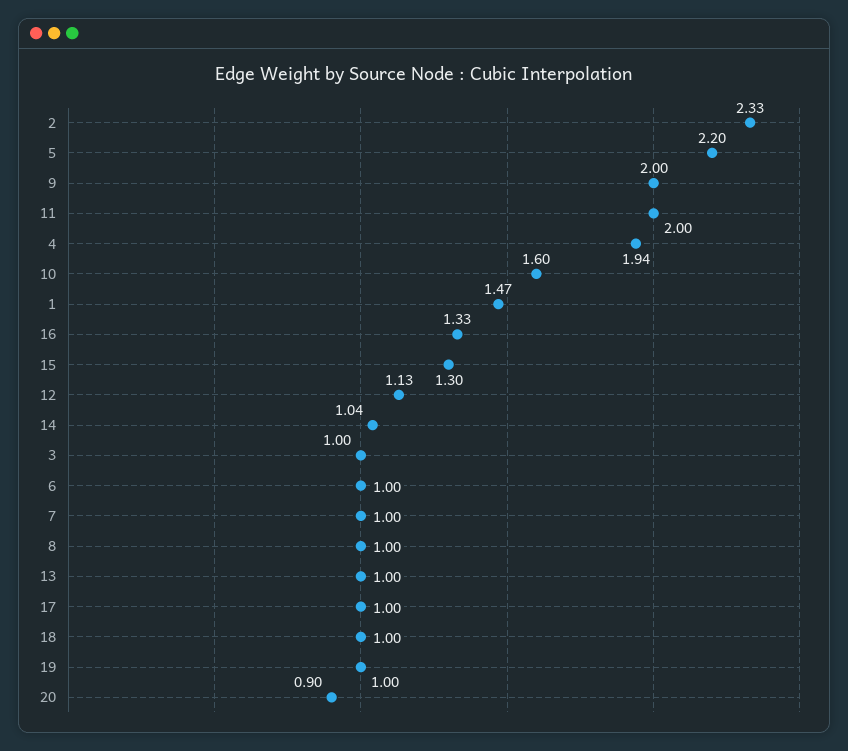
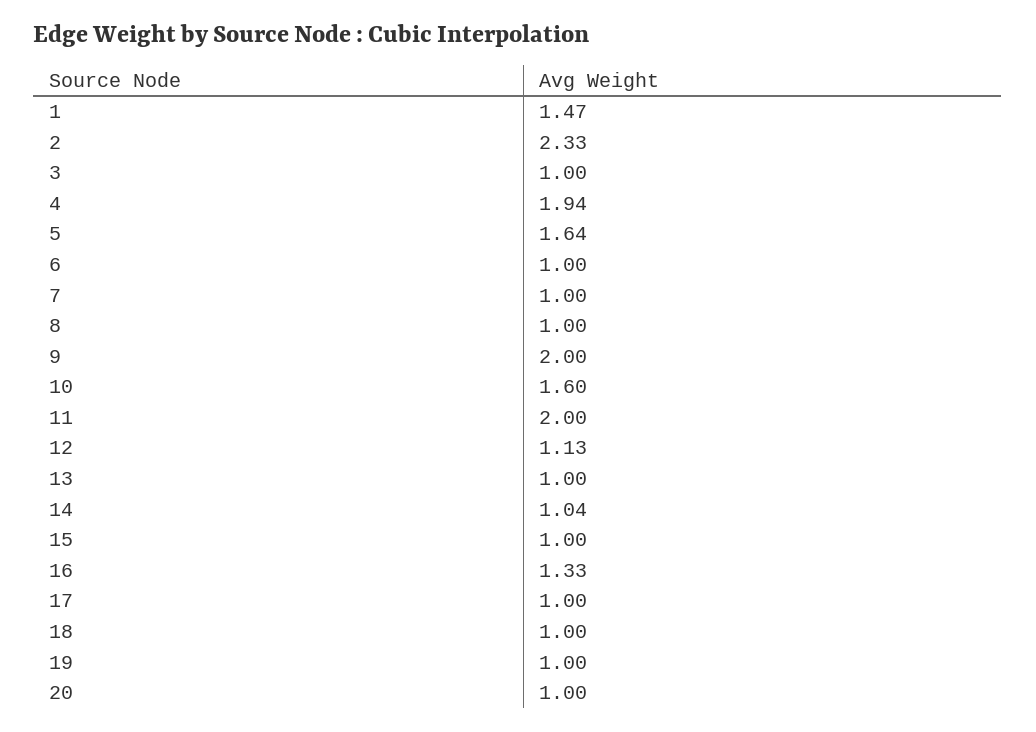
  {
    "2": 2.33,
-   "5": 2.2,
+   "5": 1.64,
    "9": 2,
    "11": 2,
    "4": 1.94,
    "10": 1.6,
    "1": 1.47,
    "16": 1.33,
-   "15": 1.3,
+   "15": 1,
    "12": 1.13,
    "14": 1.04,
    "3": 1,
    "6": 1,
    "7": 1,
    "8": 1,
    "13": 1,
    "17": 1,
    "18": 1,
    "19": 1,
-   "20": 0.9
+   "20": 1
  }

